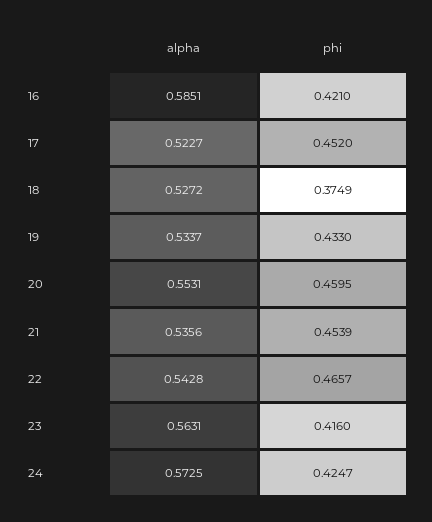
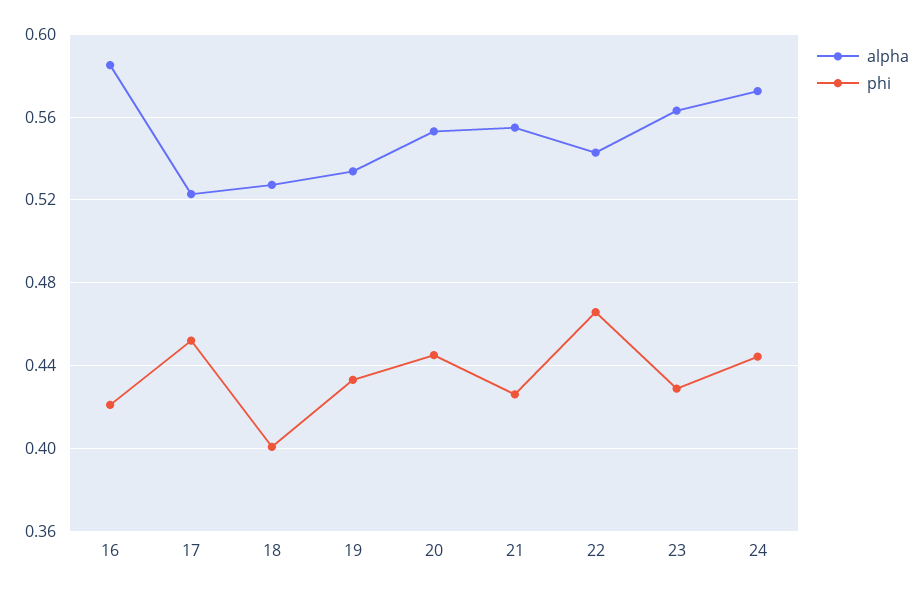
  {
    "alpha": {
      "16": 0.5851,
      "17": 0.5227,
      "18": 0.5272,
      "19": 0.5337,
      "20": 0.5531,
-     "21": 0.5356,
+     "21": 0.555,
      "22": 0.5428,
      "23": 0.5631,
      "24": 0.5725
    },
    "phi": {
      "16": 0.421,
      "17": 0.452,
-     "18": 0.3749,
+     "18": 0.4,
      "19": 0.433,
-     "20": 0.4595,
+     "20": 0.445,
-     "21": 0.4539,
+     "21": 0.425,
      "22": 0.4657,
-     "23": 0.416,
+     "23": 0.43,
-     "24": 0.4247
+     "24": 0.445
    }
  }

